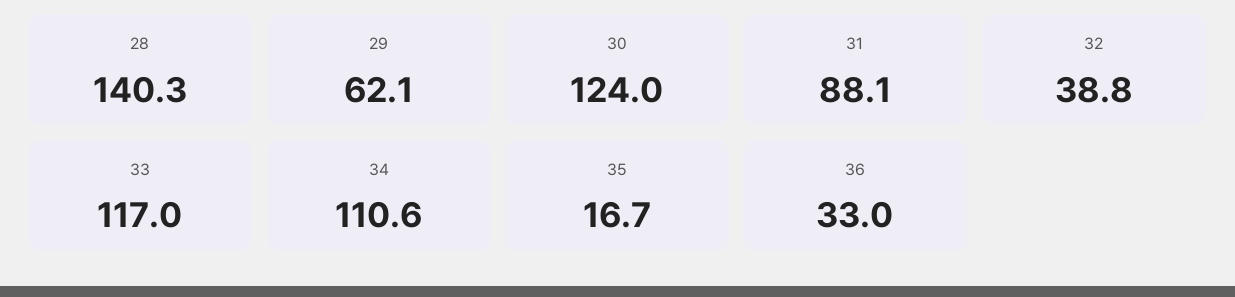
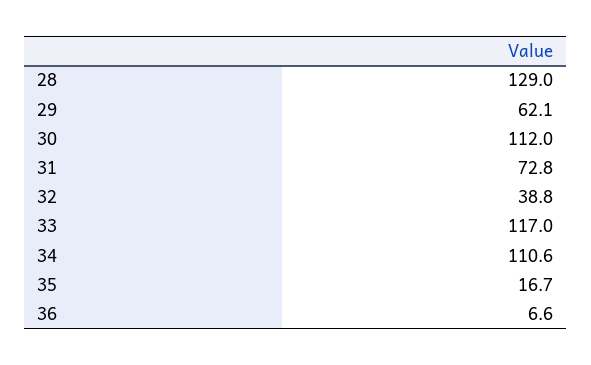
  {
-   "28": 140.3,
+   "28": 129,
    "29": 62.1,
-   "30": 124,
+   "30": 112,
-   "31": 88.1,
+   "31": 72.8,
    "32": 38.8,
    "33": 117,
    "34": 110.6,
    "35": 16.7,
-   "36": 33
+   "36": 6.6
  }

